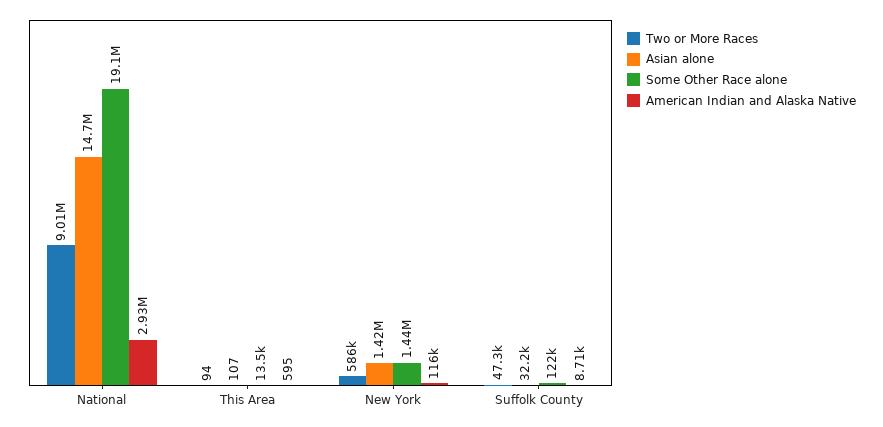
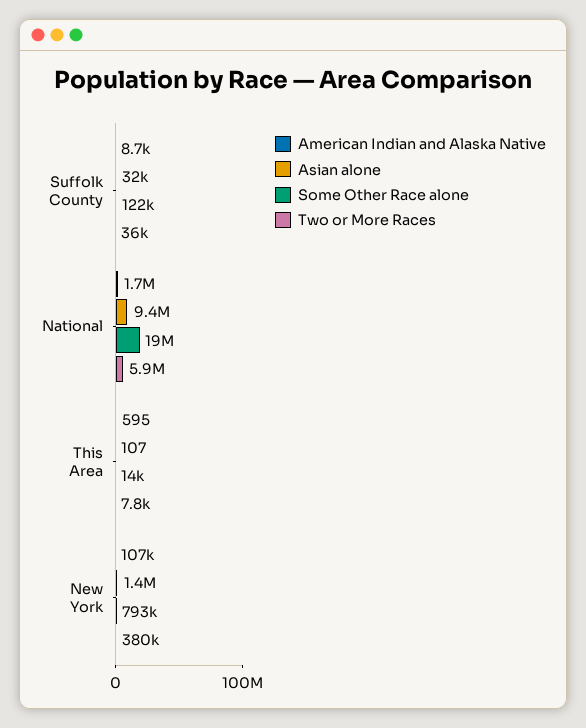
  {
    "Two or More Races": {
-     "National": 9010000,
+     "National": 5900000,
-     "This Area": 94,
+     "This Area": 7800,
-     "New York": 586000,
+     "New York": 380000,
-     "Suffolk County": 47300
+     "Suffolk County": 36000
    },
    "Asian alone": {
-     "National": 14700000,
+     "National": 9400000,
      "This Area": 107,
      "New York": 1420000,
      "Suffolk County": 32200
    },
    "Some Other Race alone": {
      "National": 19100000,
      "This Area": 13500,
-     "New York": 1440000,
+     "New York": 793000,
      "Suffolk County": 122000
    },
    "American Indian and Alaska Native": {
-     "National": 2930000,
+     "National": 1700000,
      "This Area": 595,
-     "New York": 116000,
+     "New York": 107000,
      "Suffolk County": 8710
    }
  }

